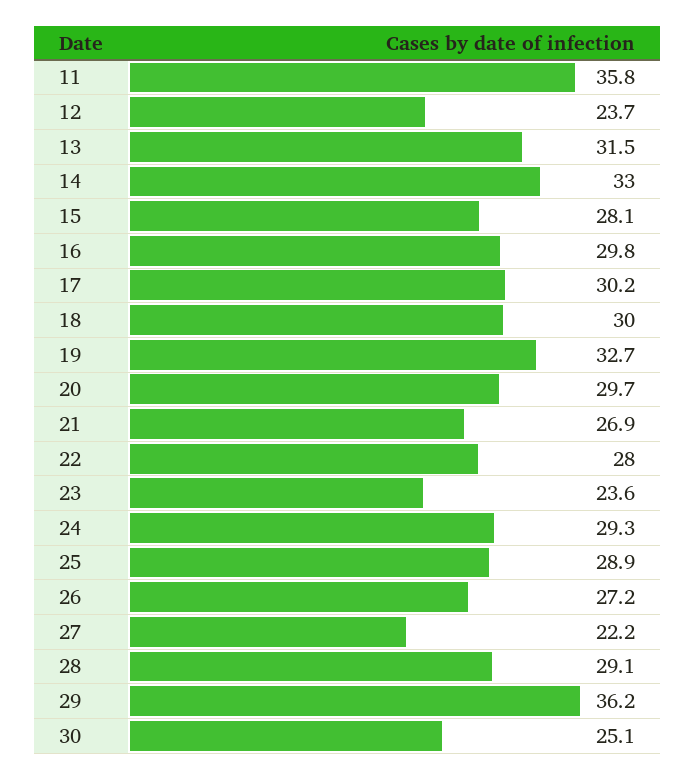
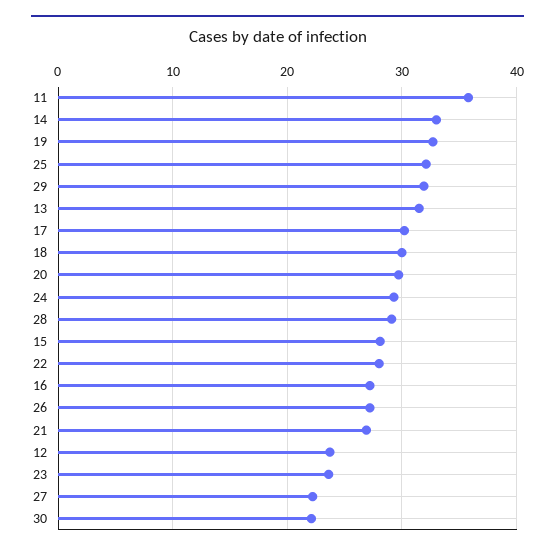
  {
    "11": 35.8,
    "12": 23.7,
    "13": 31.5,
    "14": 33,
    "15": 28.1,
-   "16": 29.8,
+   "16": 27,
    "17": 30.2,
    "18": 30,
    "19": 32.7,
    "20": 29.7,
    "21": 26.9,
    "22": 28,
    "23": 23.6,
    "24": 29.3,
-   "25": 28.9,
+   "25": 32,
    "26": 27.2,
    "27": 22.2,
    "28": 29.1,
-   "29": 36.2,
+   "29": 32,
-   "30": 25.1
+   "30": 22
  }

